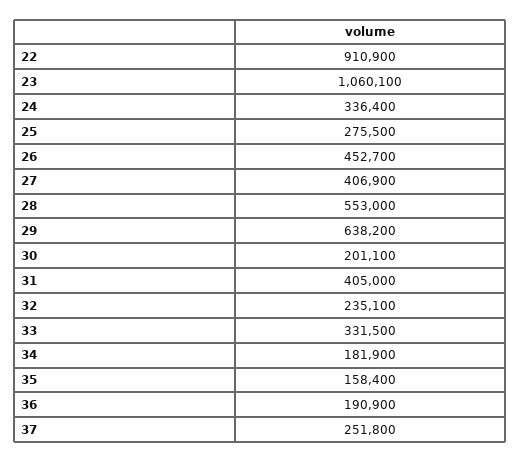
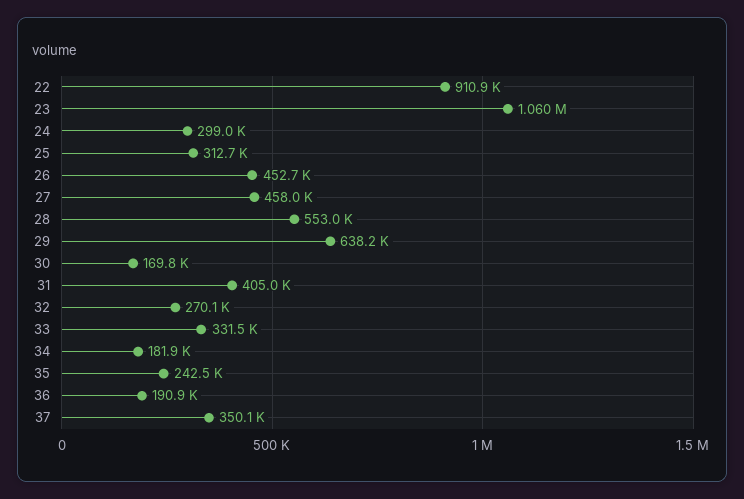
  {
    "22": 910900,
    "23": 1060100,
-   "24": 336400,
+   "24": 299000,
-   "25": 275500,
+   "25": 312700,
    "26": 452700,
-   "27": 406900,
+   "27": 458000,
    "28": 553000,
    "29": 638200,
-   "30": 201100,
+   "30": 169800,
    "31": 405000,
-   "32": 235100,
+   "32": 270100,
    "33": 331500,
    "34": 181900,
-   "35": 158400,
+   "35": 242500,
    "36": 190900,
-   "37": 251800
+   "37": 350100
  }

